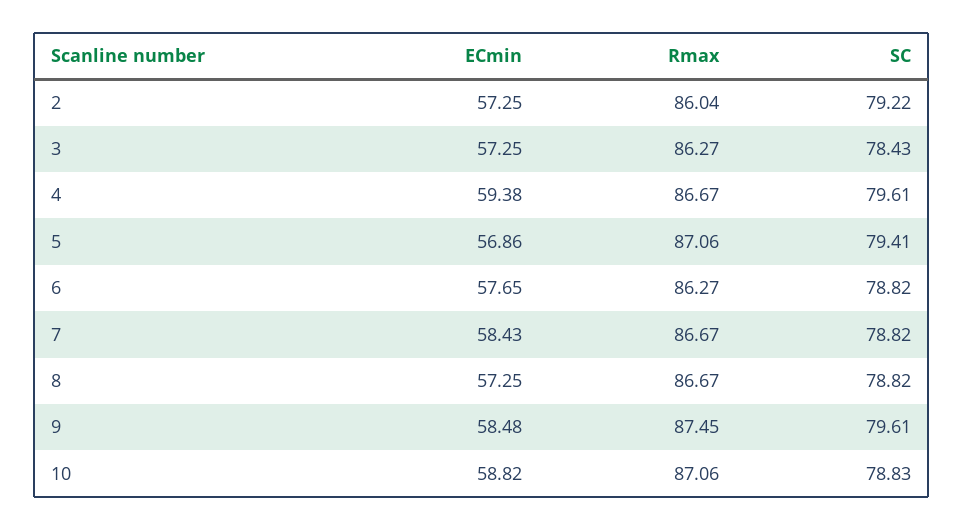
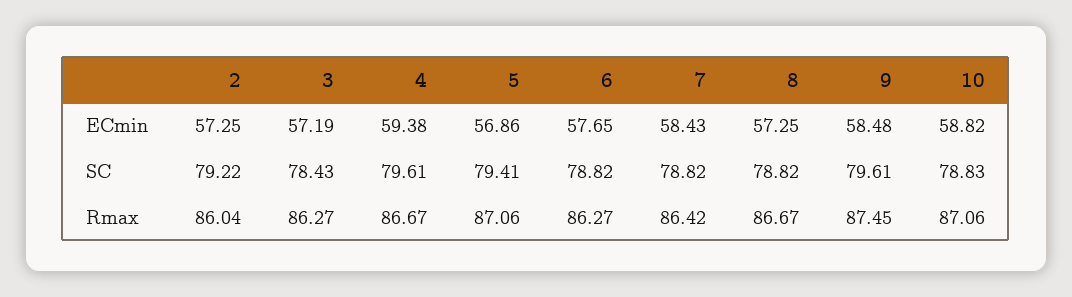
  {
    "ECmin": {
      "2": 57.25,
-     "3": 57.25,
+     "3": 57.19,
      "4": 59.38,
      "5": 56.86,
      "6": 57.65,
      "7": 58.43,
      "8": 57.25,
      "9": 58.48,
      "10": 58.82
    },
    "Rmax": {
      "2": 86.04,
      "3": 86.27,
      "4": 86.67,
      "5": 87.06,
      "6": 86.27,
-     "7": 86.67,
+     "7": 86.42,
      "8": 86.67,
      "9": 87.45,
      "10": 87.06
    },
    "SC": {
      "2": 79.22,
      "3": 78.43,
      "4": 79.61,
      "5": 79.41,
      "6": 78.82,
      "7": 78.82,
      "8": 78.82,
      "9": 79.61,
      "10": 78.83
    }
  }

